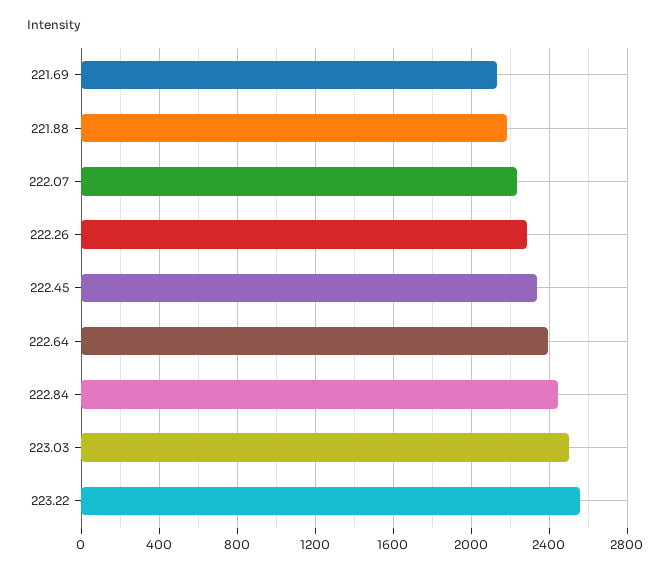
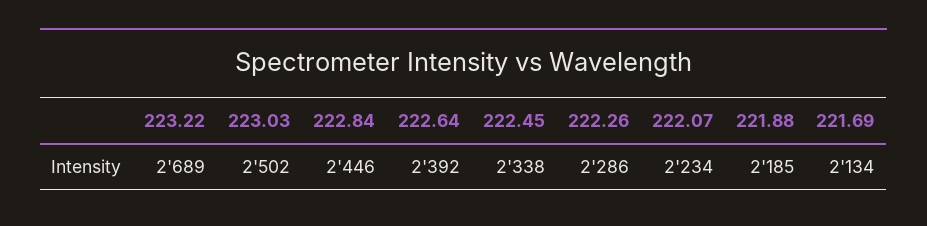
  {
    "221.69": 2134,
    "221.88": 2185,
    "222.07": 2234,
    "222.26": 2286,
    "222.45": 2338,
    "222.64": 2392,
    "222.84": 2446,
    "223.03": 2502,
-   "223.22": 2550
+   "223.22": 2689
  }

